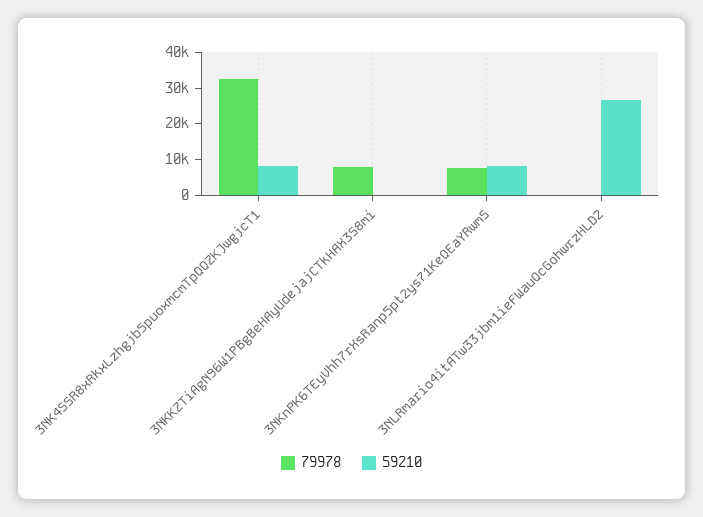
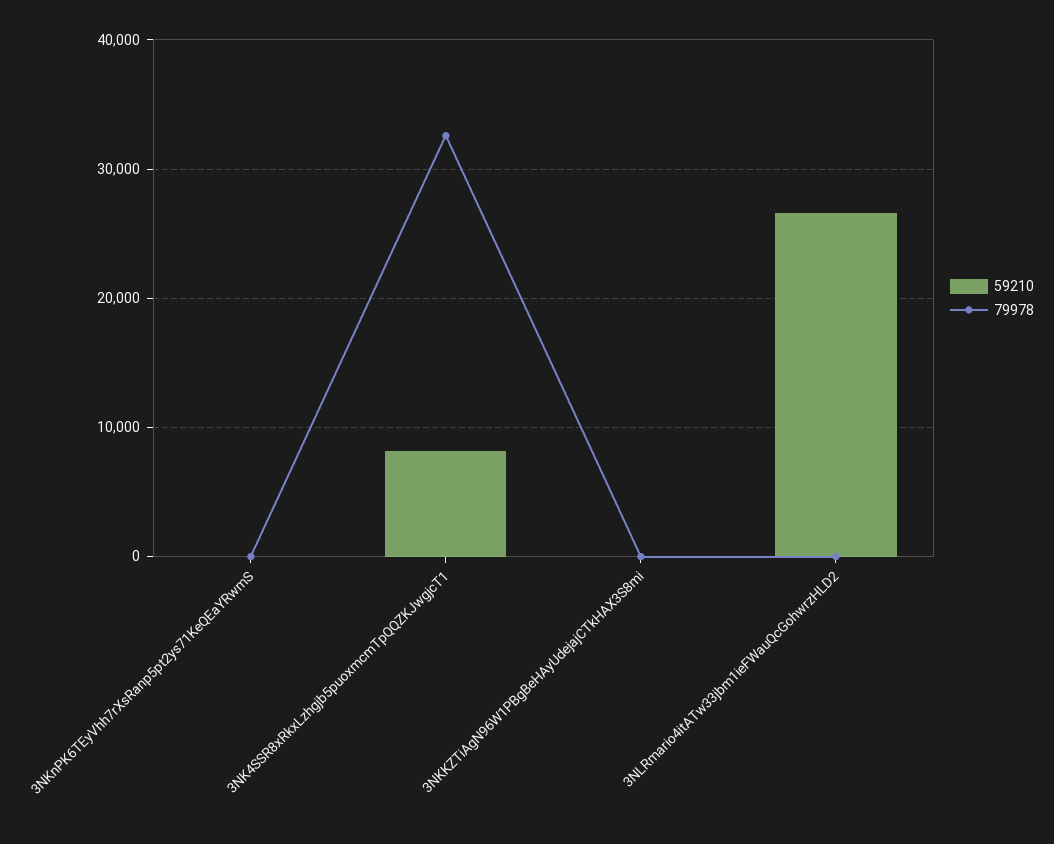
  {
    "79978": {
      "3NK4SSR8xRkxLzhgjb5puoxmcmTpQQZKJwgjcT1": 33000,
-     "3NKKZTiAgN96W1PBgBeHAyUdejajCTkHAX3S8mi": 7500,
+     "3NKKZTiAgN96W1PBgBeHAyUdejajCTkHAX3S8mi": 0,
-     "3NKnPK6TEyVhh7rXsRanp5pt2ys71KeQEaYRwmS": 7500,
+     "3NKnPK6TEyVhh7rXsRanp5pt2ys71KeQEaYRwmS": 0,
      "3NLRmario4itATw33jbm1ieFWauQcGohwrzHLD2": 0
    },
    "59210": {
      "3NK4SSR8xRkxLzhgjb5puoxmcmTpQQZKJwgjcT1": 8000,
      "3NKKZTiAgN96W1PBgBeHAyUdejajCTkHAX3S8mi": 0,
-     "3NKnPK6TEyVhh7rXsRanp5pt2ys71KeQEaYRwmS": 7500,
+     "3NKnPK6TEyVhh7rXsRanp5pt2ys71KeQEaYRwmS": 0,
      "3NLRmario4itATw33jbm1ieFWauQcGohwrzHLD2": 27000
    }
  }

